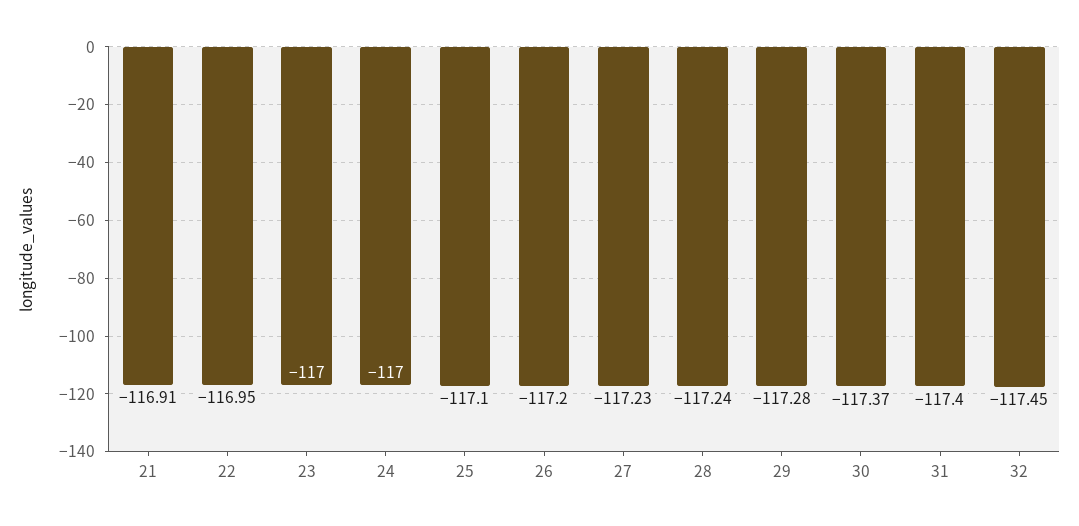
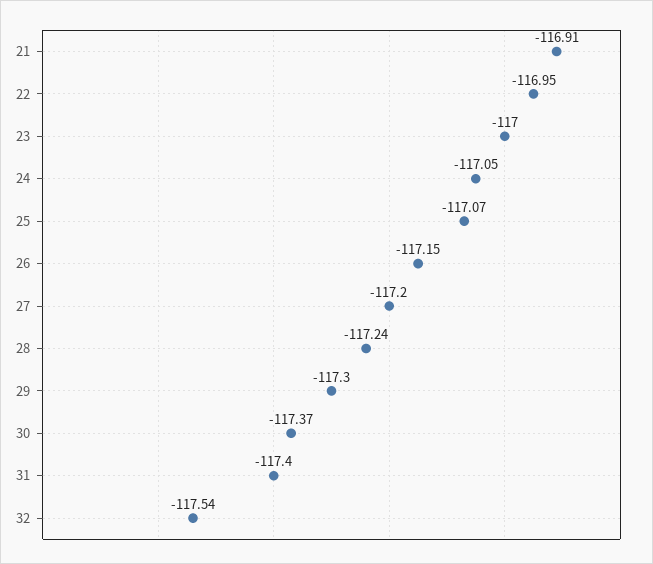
  {
    "21": -116.91,
    "22": -116.95,
    "23": -117,
-   "24": -117,
+   "24": -117.05,
-   "25": -117.1,
+   "25": -117.07,
-   "26": -117.2,
+   "26": -117.15,
-   "27": -117.23,
+   "27": -117.2,
    "28": -117.24,
-   "29": -117.28,
+   "29": -117.3,
    "30": -117.37,
    "31": -117.4,
-   "32": -117.45
+   "32": -117.54
  }

